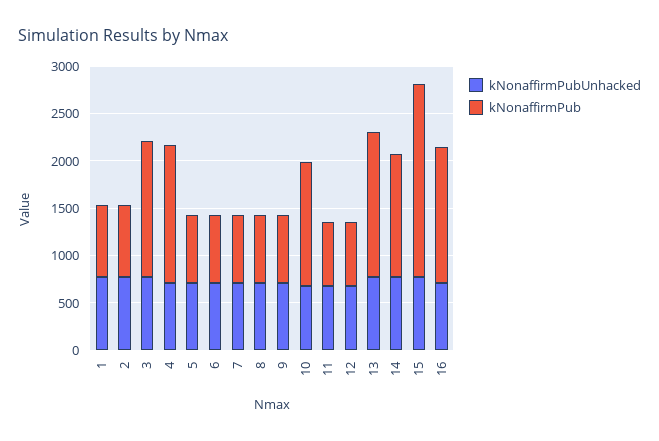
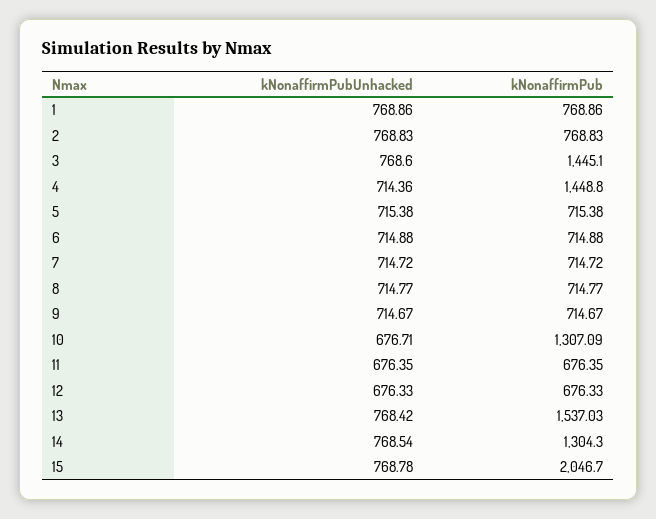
  {
    "kNonaffirmPubUnhacked": {
      "1": 768.86,
      "2": 768.83,
      "3": 768.6,
      "4": 714.36,
      "5": 715.38,
      "6": 714.88,
      "7": 714.72,
      "8": 714.77,
      "9": 714.67,
      "10": 676.71,
      "11": 676.35,
      "12": 676.33,
      "13": 768.42,
      "14": 768.54,
-     "15": 768.78,
+     "15": 768.78
-     "16": 700
    },
    "kNonaffirmPub": {
      "1": 768.86,
      "2": 768.83,
      "3": 1445.1,
      "4": 1448.8,
      "5": 715.38,
      "6": 714.88,
      "7": 714.72,
      "8": 714.77,
      "9": 714.67,
      "10": 1307.09,
      "11": 676.35,
      "12": 676.33,
      "13": 1537.03,
      "14": 1304.3,
-     "15": 2046.7,
+     "15": 2046.7
-     "16": 1400
    }
  }

